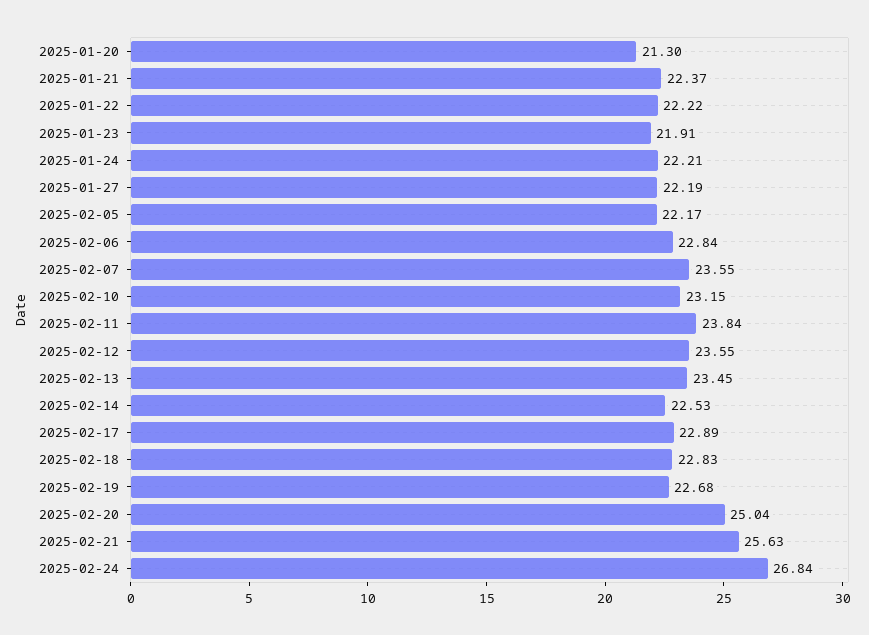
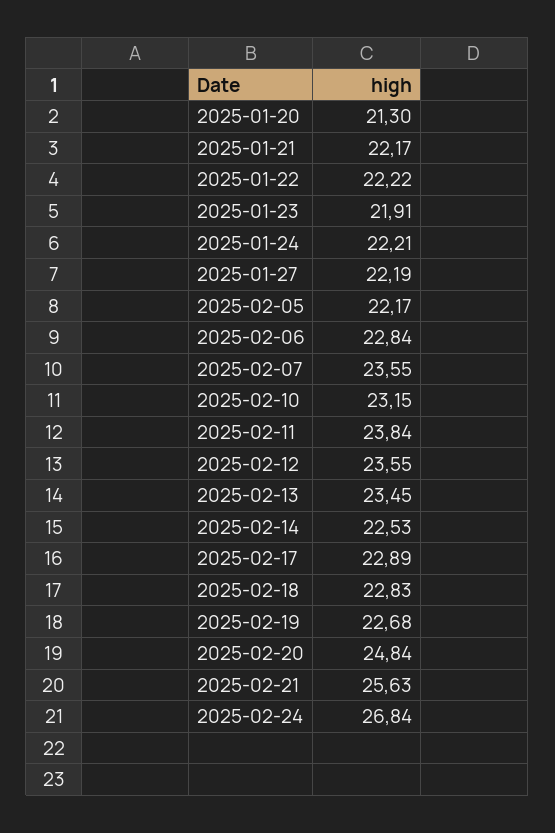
  {
    "2025-01-20": 21.3,
-   "2025-01-21": 22.37,
+   "2025-01-21": 22.17,
    "2025-01-22": 22.22,
    "2025-01-23": 21.91,
    "2025-01-24": 22.21,
    "2025-01-27": 22.19,
    "2025-02-05": 22.17,
    "2025-02-06": 22.84,
    "2025-02-07": 23.55,
    "2025-02-10": 23.15,
    "2025-02-11": 23.84,
    "2025-02-12": 23.55,
    "2025-02-13": 23.45,
    "2025-02-14": 22.53,
    "2025-02-17": 22.89,
    "2025-02-18": 22.83,
    "2025-02-19": 22.68,
-   "2025-02-20": 25.04,
+   "2025-02-20": 24.84,
    "2025-02-21": 25.63,
    "2025-02-24": 26.84
  }

